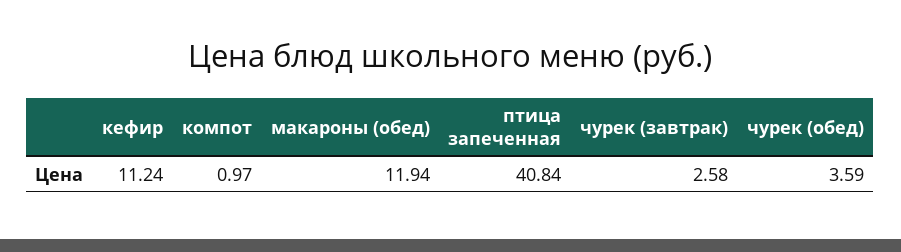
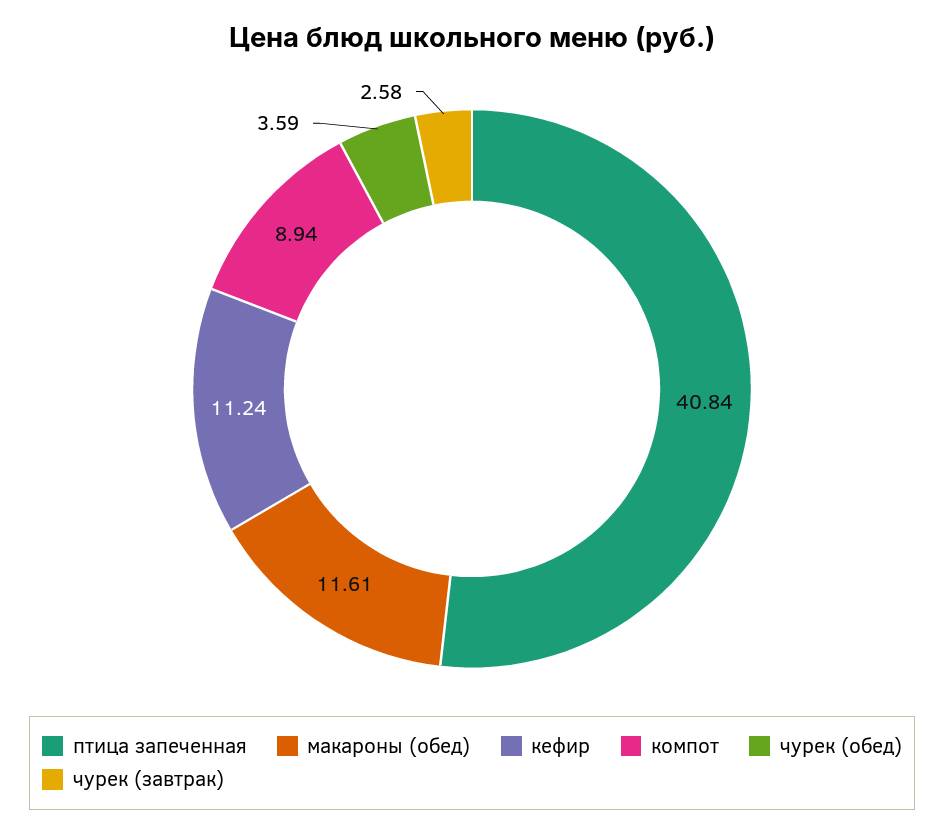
  {
    "кефир": 11.24,
-   "компот": 0.97,
+   "компот": 8.94,
-   "макароны (обед)": 11.94,
+   "макароны (обед)": 11.61,
    "птица запеченная": 40.84,
    "чурек (завтрак)": 2.58,
    "чурек (обед)": 3.59
  }

